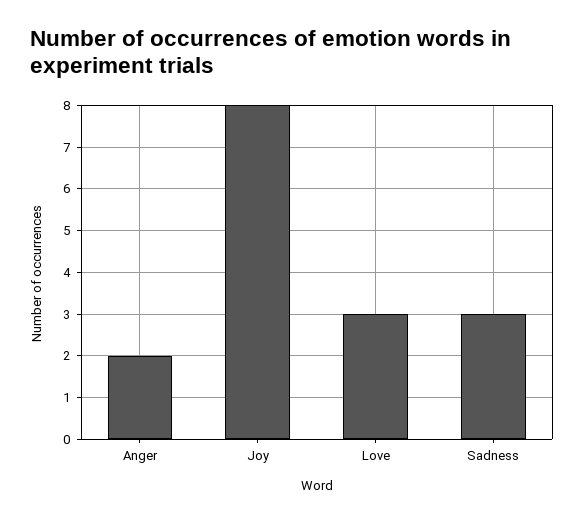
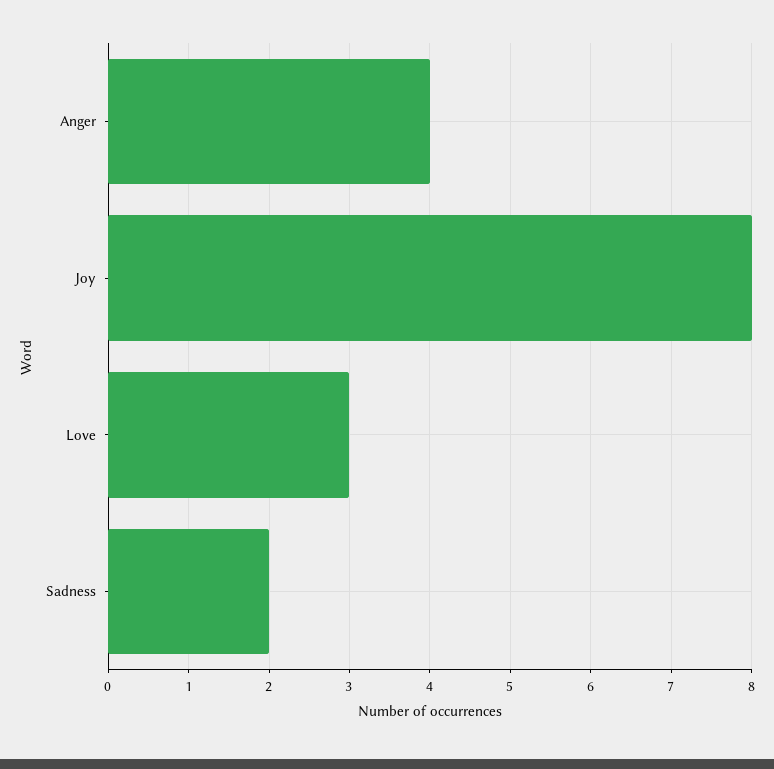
  {
-   "Anger": 2,
+   "Anger": 4,
    "Joy": 8,
    "Love": 3,
-   "Sadness": 3
+   "Sadness": 2
  }

